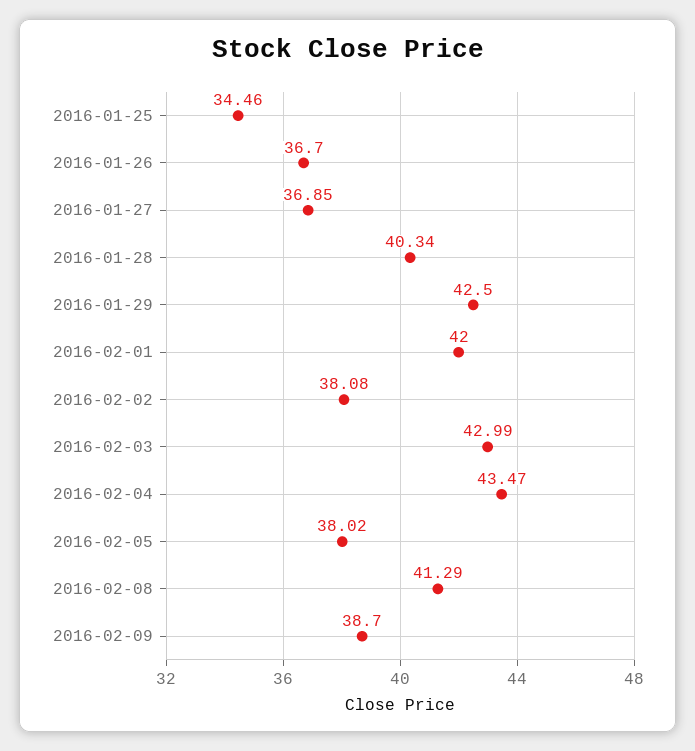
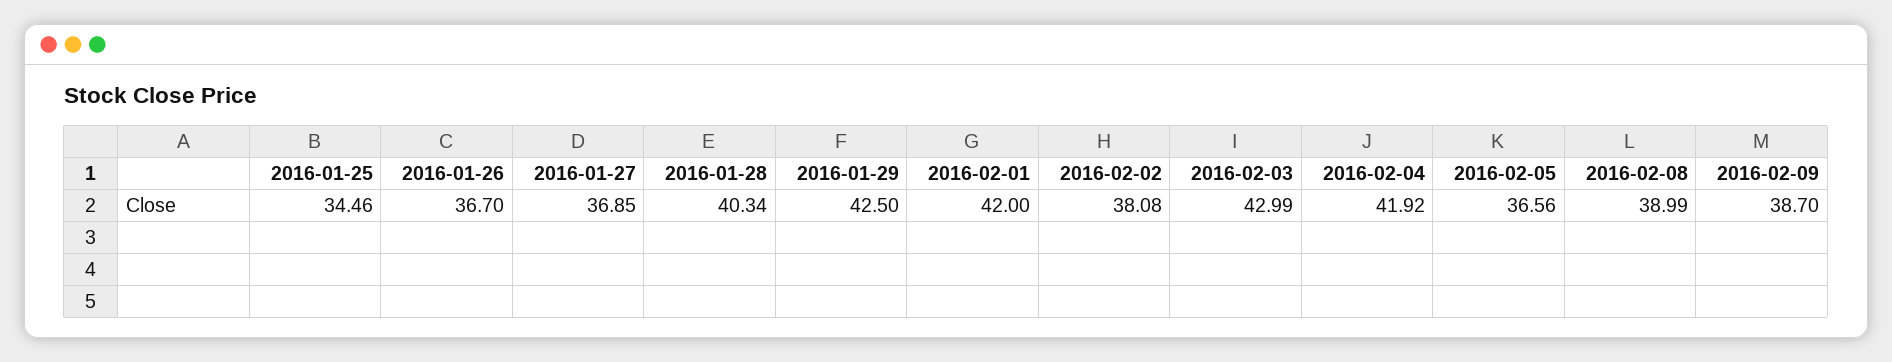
  {
    "2016-01-25": 34.46,
    "2016-01-26": 36.7,
    "2016-01-27": 36.85,
    "2016-01-28": 40.34,
    "2016-01-29": 42.5,
    "2016-02-01": 42,
    "2016-02-02": 38.08,
    "2016-02-03": 42.99,
-   "2016-02-04": 43.47,
+   "2016-02-04": 41.92,
-   "2016-02-05": 38.02,
+   "2016-02-05": 36.56,
-   "2016-02-08": 41.29,
+   "2016-02-08": 38.99,
    "2016-02-09": 38.7
  }

